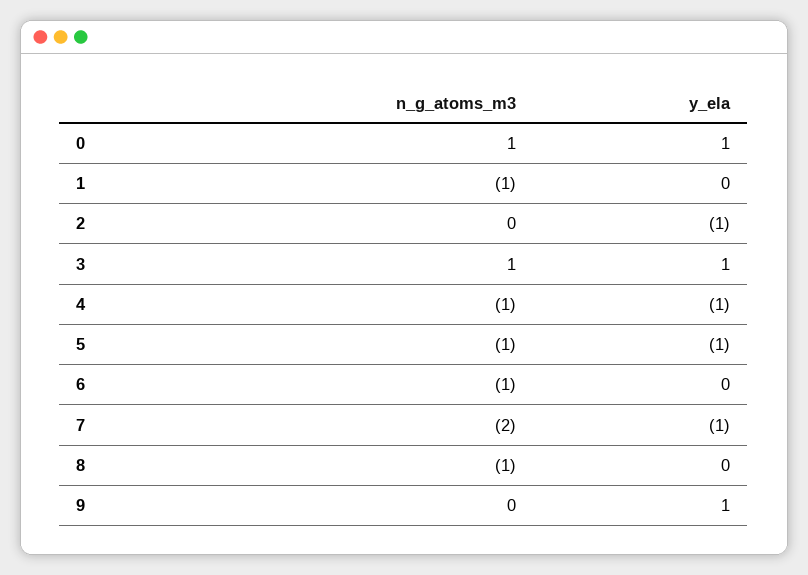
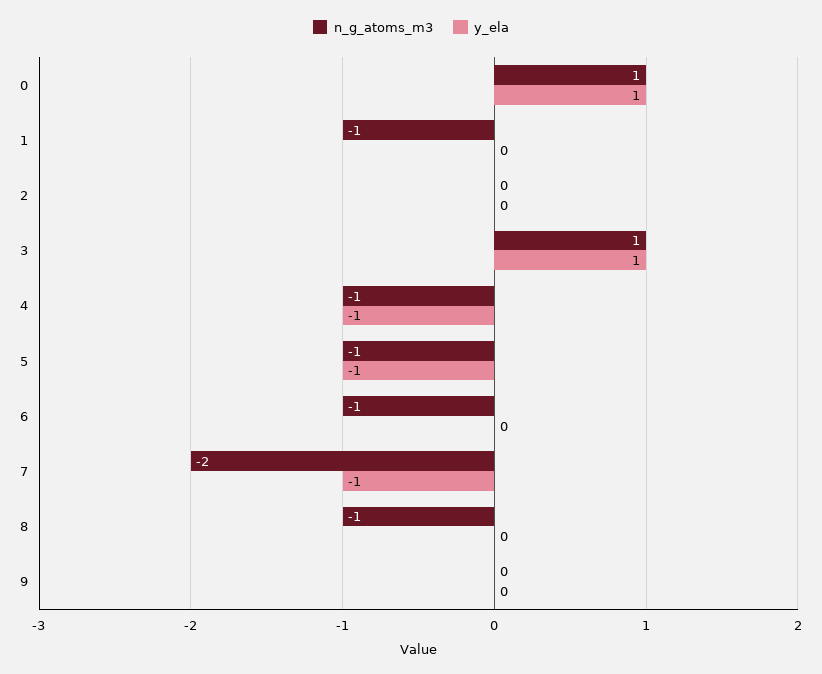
  {
    "n_g_atoms_m3": {
      "0": 1,
      "1": -1,
      "2": 0,
      "3": 1,
      "4": -1,
      "5": -1,
      "6": -1,
      "7": -2,
      "8": -1,
      "9": 0
    },
    "y_ela": {
      "0": 1,
      "1": 0,
-     "2": -1,
+     "2": 0,
      "3": 1,
      "4": -1,
      "5": -1,
      "6": 0,
      "7": -1,
      "8": 0,
-     "9": 1
+     "9": 0
    }
  }

